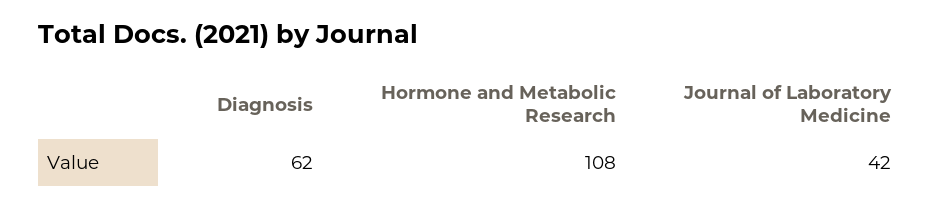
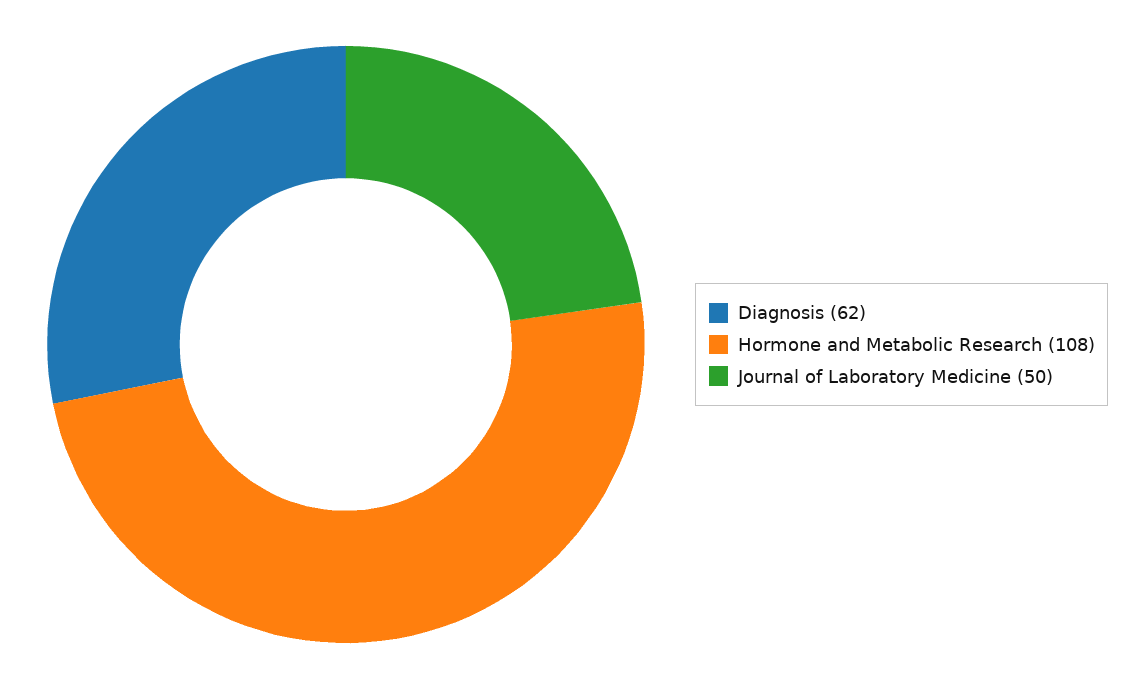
  {
    "Diagnosis": 62,
    "Hormone and Metabolic Research": 108,
-   "Journal of Laboratory Medicine": 42
+   "Journal of Laboratory Medicine": 50
  }

